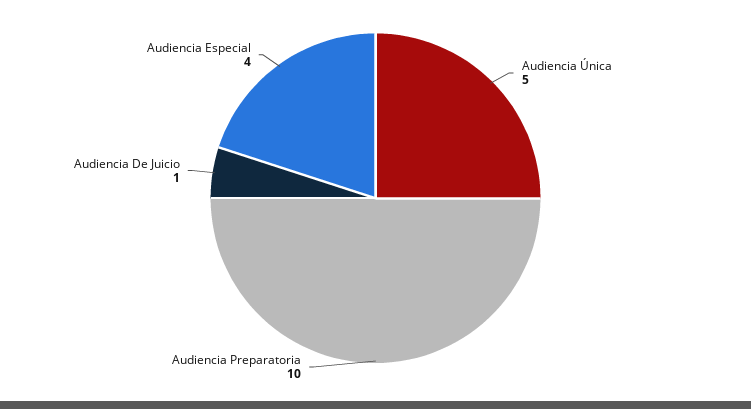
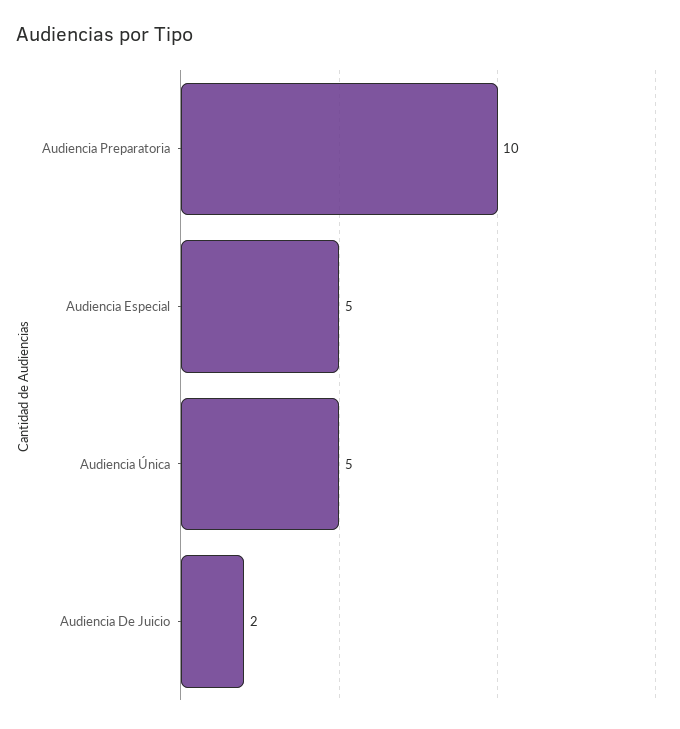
  {
    "Audiencia Única": 5,
    "Audiencia Preparatoria": 10,
-   "Audiencia De Juicio": 1,
+   "Audiencia De Juicio": 2,
-   "Audiencia Especial": 4
+   "Audiencia Especial": 5
  }

